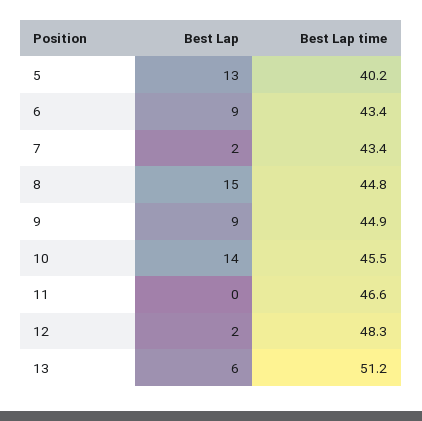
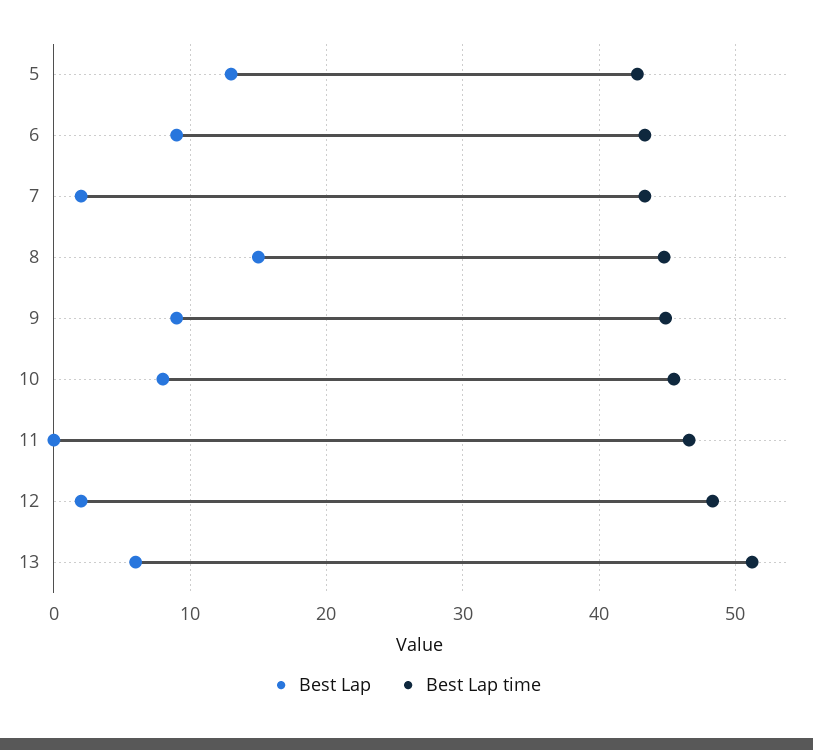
  {
    "Best Lap": {
      "5": 13,
      "6": 9,
      "7": 2,
      "8": 15,
      "9": 9,
-     "10": 14,
+     "10": 8,
      "11": 0,
      "12": 2,
      "13": 6
    },
    "Best Lap time": {
-     "5": 40.2,
+     "5": 43,
      "6": 43.4,
      "7": 43.4,
      "8": 44.8,
      "9": 44.9,
      "10": 45.5,
      "11": 46.6,
      "12": 48.3,
      "13": 51.2
    }
  }

